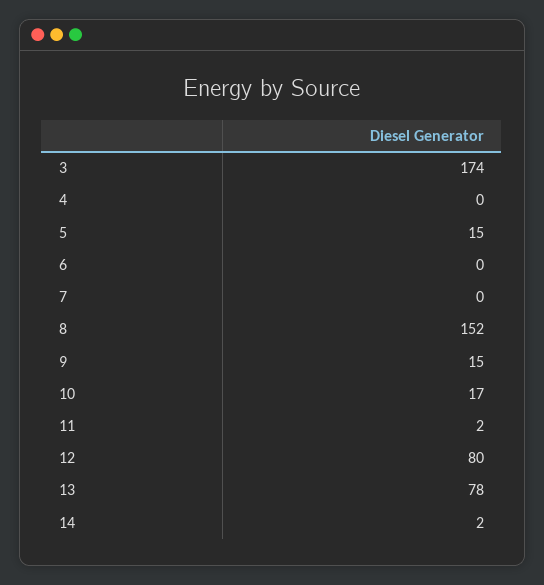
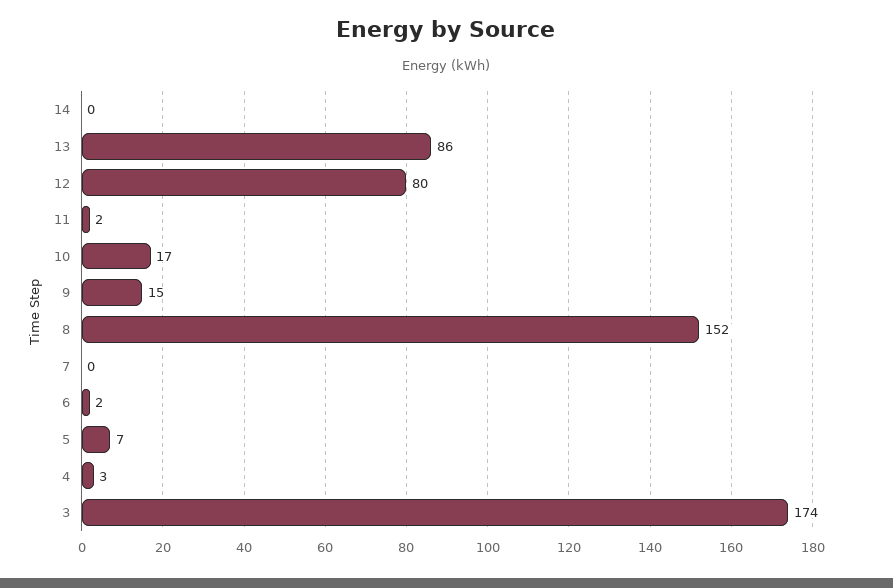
  {
    "3": 174,
-   "4": 0,
+   "4": 3,
-   "5": 15,
+   "5": 7,
-   "6": 0,
+   "6": 2,
    "7": 0,
    "8": 152,
    "9": 15,
    "10": 17,
    "11": 2,
    "12": 80,
-   "13": 78,
+   "13": 86,
-   "14": 2
+   "14": 0
  }

